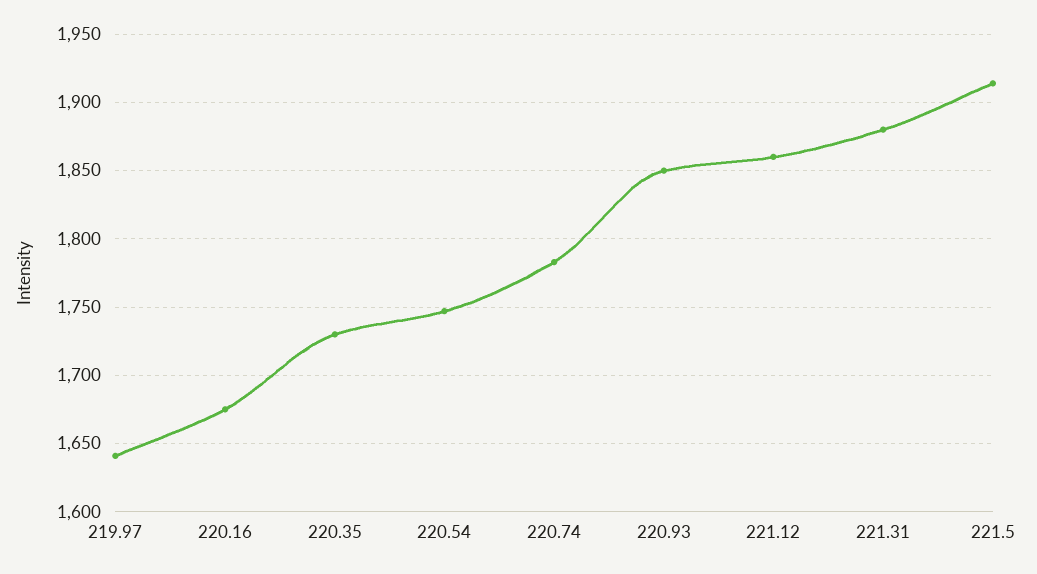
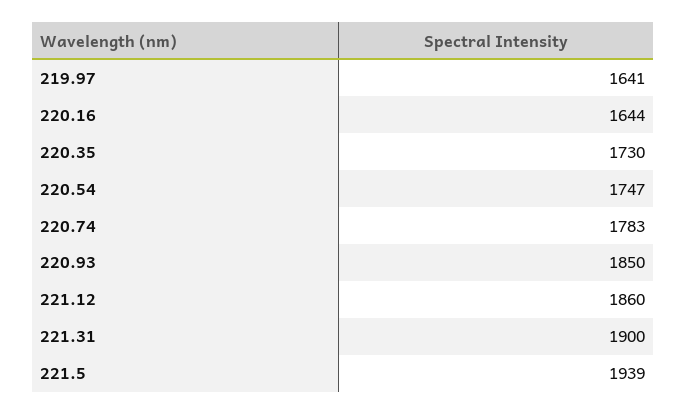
  {
    "219.97": 1641,
-   "220.16": 1675,
+   "220.16": 1644,
    "220.35": 1730,
    "220.54": 1747,
    "220.74": 1783,
    "220.93": 1850,
    "221.12": 1860,
-   "221.31": 1880,
+   "221.31": 1900,
-   "221.5": 1915
+   "221.5": 1939
  }

